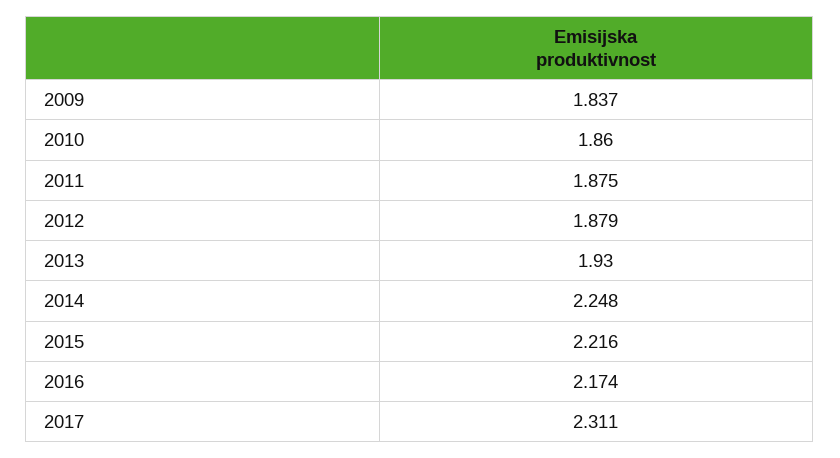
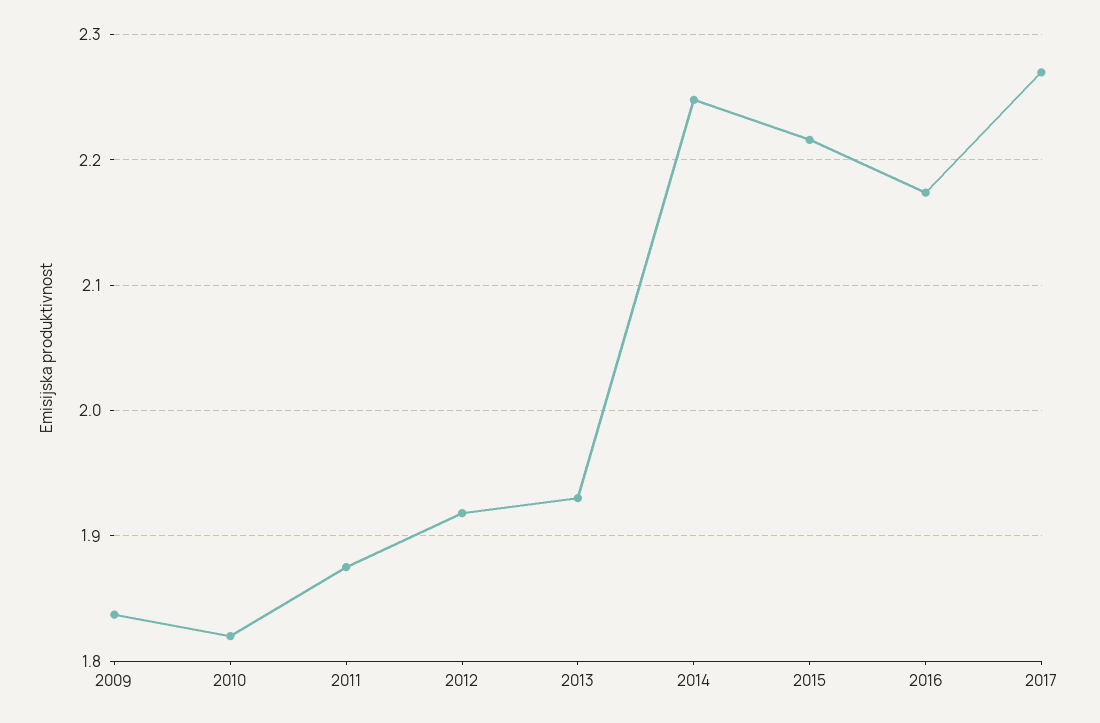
  {
    "2009": 1.837,
-   "2010": 1.86,
+   "2010": 1.82,
    "2011": 1.875,
-   "2012": 1.879,
+   "2012": 1.92,
    "2013": 1.93,
    "2014": 2.248,
    "2015": 2.216,
    "2016": 2.174,
-   "2017": 2.311
+   "2017": 2.27
  }

